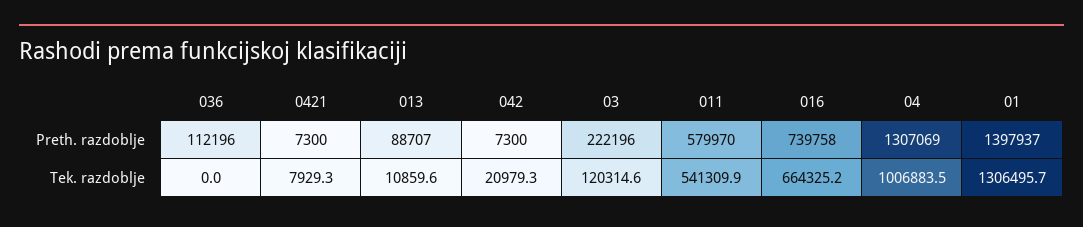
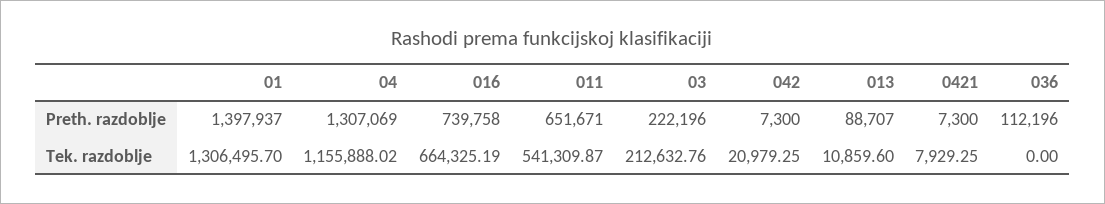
  {
    "036": {
      "Preth. razdoblje": 112196,
      "Tek. razdoblje": 0
    },
    "0421": {
      "Preth. razdoblje": 7300,
      "Tek. razdoblje": 7929.25
    },
    "013": {
      "Preth. razdoblje": 88707,
      "Tek. razdoblje": 10859.6
    },
    "042": {
      "Preth. razdoblje": 7300,
      "Tek. razdoblje": 20979.25
    },
    "03": {
      "Preth. razdoblje": 222196,
-     "Tek. razdoblje": 120314.6
+     "Tek. razdoblje": 212632.76
    },
    "011": {
-     "Preth. razdoblje": 579970,
+     "Preth. razdoblje": 651671,
      "Tek. razdoblje": 541309.87
    },
    "016": {
      "Preth. razdoblje": 739758,
      "Tek. razdoblje": 664325.19
    },
    "04": {
      "Preth. razdoblje": 1307069,
-     "Tek. razdoblje": 1006883.5
+     "Tek. razdoblje": 1155888.02
    },
    "01": {
      "Preth. razdoblje": 1397937,
      "Tek. razdoblje": 1306495.7
    }
  }

